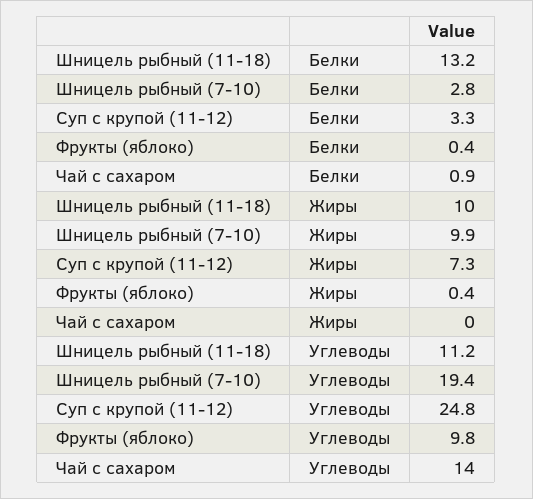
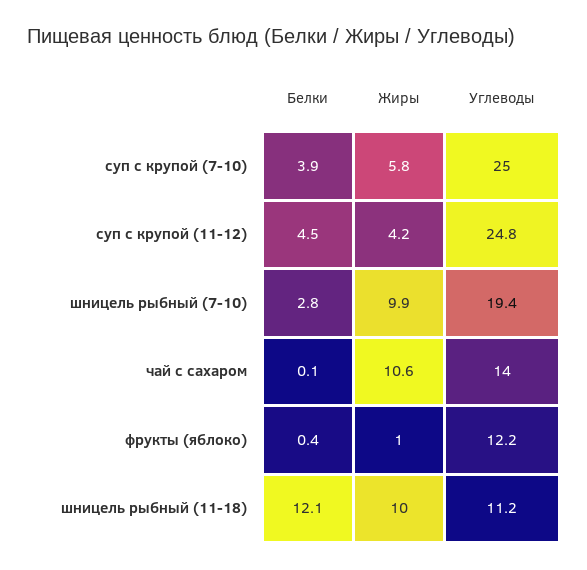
  {
    "Шницель рыбный (11-18)": {
-     "Белки": 13.2,
+     "Белки": 12.1,
      "Жиры": 10,
      "Углеводы": 11.2
    },
    "Шницель рыбный (7-10)": {
      "Белки": 2.8,
      "Жиры": 9.9,
      "Углеводы": 19.4
    },
    "Суп с крупой (11-12)": {
-     "Белки": 3.3,
+     "Белки": 4.5,
-     "Жиры": 7.3,
+     "Жиры": 4.2,
      "Углеводы": 24.8
    },
    "Фрукты (яблоко)": {
      "Белки": 0.4,
-     "Жиры": 0.4,
+     "Жиры": 1,
-     "Углеводы": 9.8
+     "Углеводы": 12.2
    },
    "Чай с сахаром": {
-     "Белки": 0.9,
+     "Белки": 0.1,
-     "Жиры": 0,
+     "Жиры": 10.6,
      "Углеводы": 14
-   }
+   },
+   "суп с крупой (7-10)": {
+     "Белки": 3.9,
+     "Жиры": 5.8,
+     "Углеводы": 25
+   }
  }

